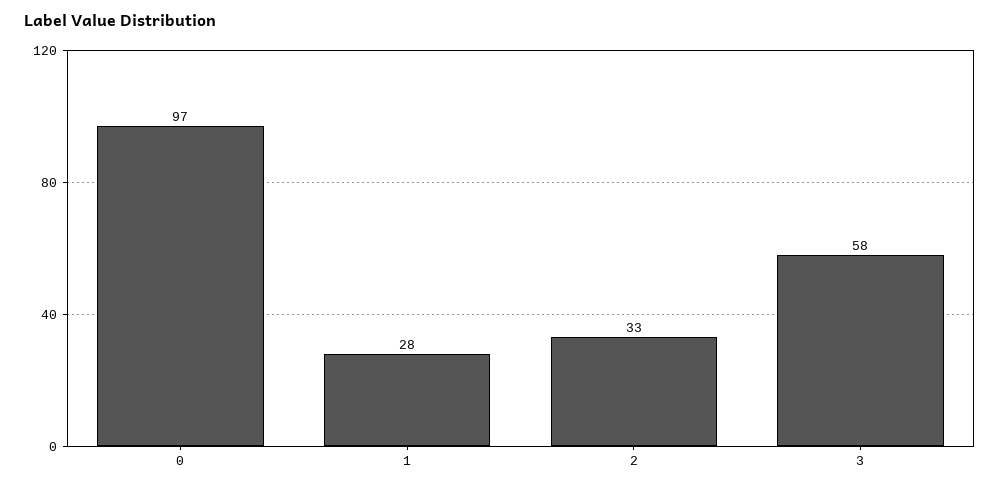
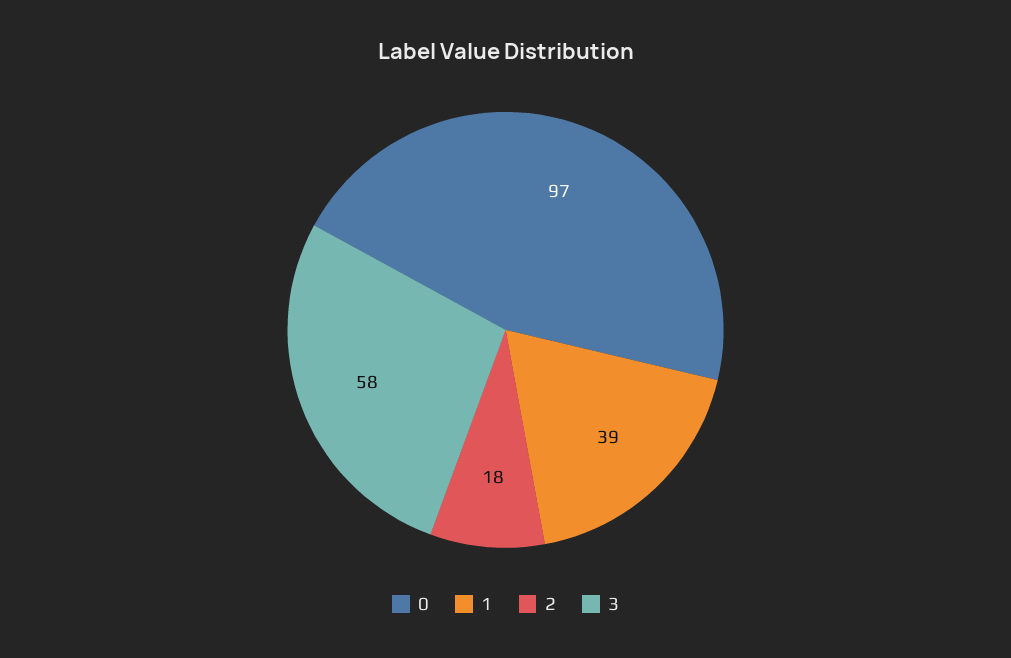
  {
    "0": 97,
-   "1": 28,
+   "1": 39,
-   "2": 33,
+   "2": 18,
    "3": 58
  }

